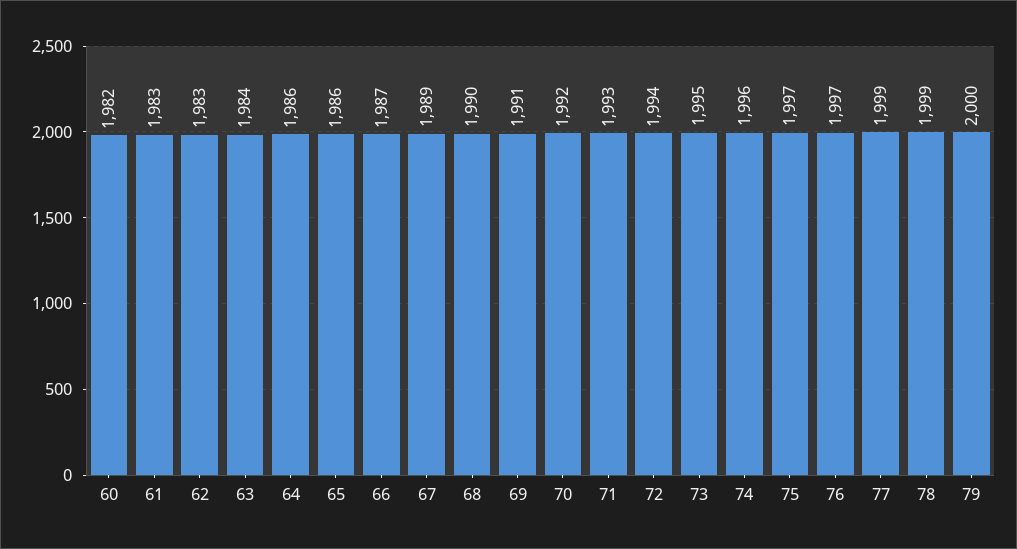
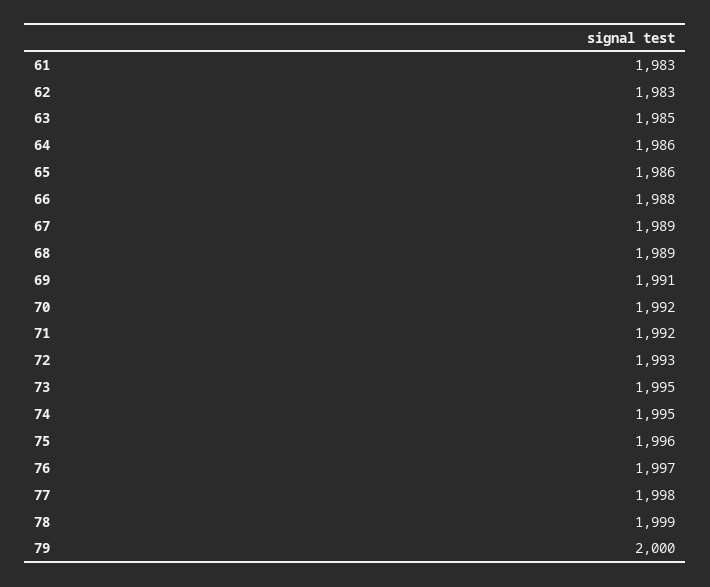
  {
-   "60": 1982,
    "61": 1983,
    "62": 1983,
-   "63": 1984,
+   "63": 1985,
    "64": 1986,
    "65": 1986,
-   "66": 1987,
+   "66": 1988,
    "67": 1989,
-   "68": 1990,
+   "68": 1989,
    "69": 1991,
    "70": 1992,
-   "71": 1993,
+   "71": 1992,
-   "72": 1994,
+   "72": 1993,
    "73": 1995,
-   "74": 1996,
+   "74": 1995,
-   "75": 1997,
+   "75": 1996,
    "76": 1997,
-   "77": 1999,
+   "77": 1998,
    "78": 1999,
    "79": 2000
  }

